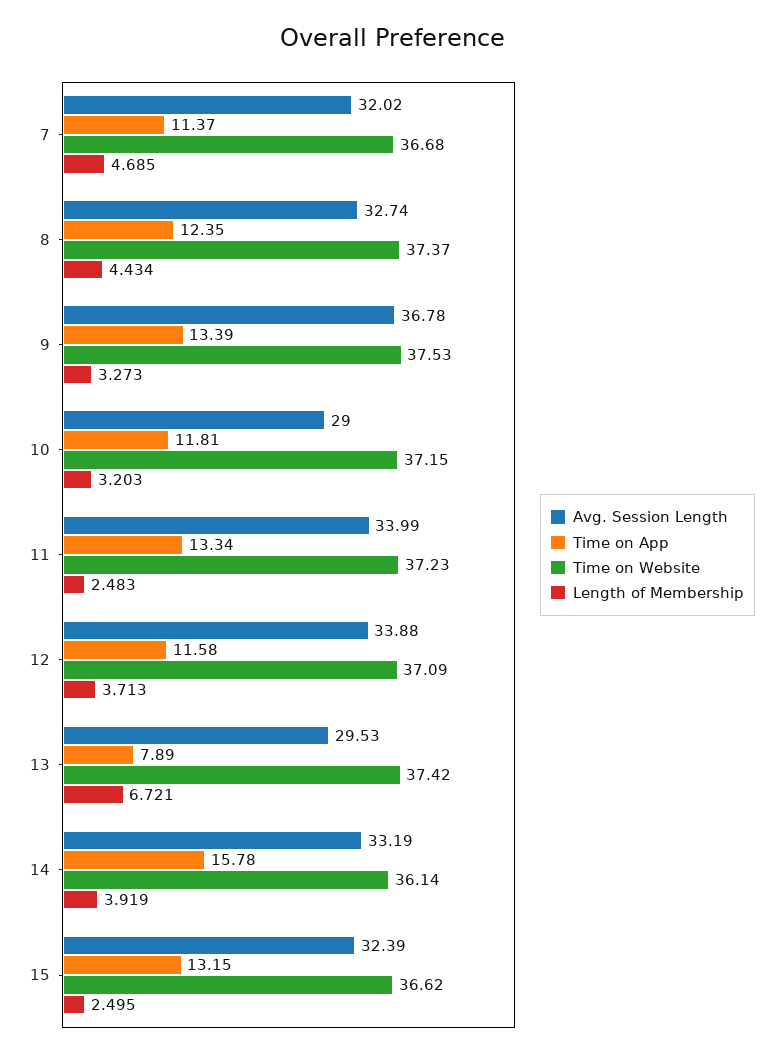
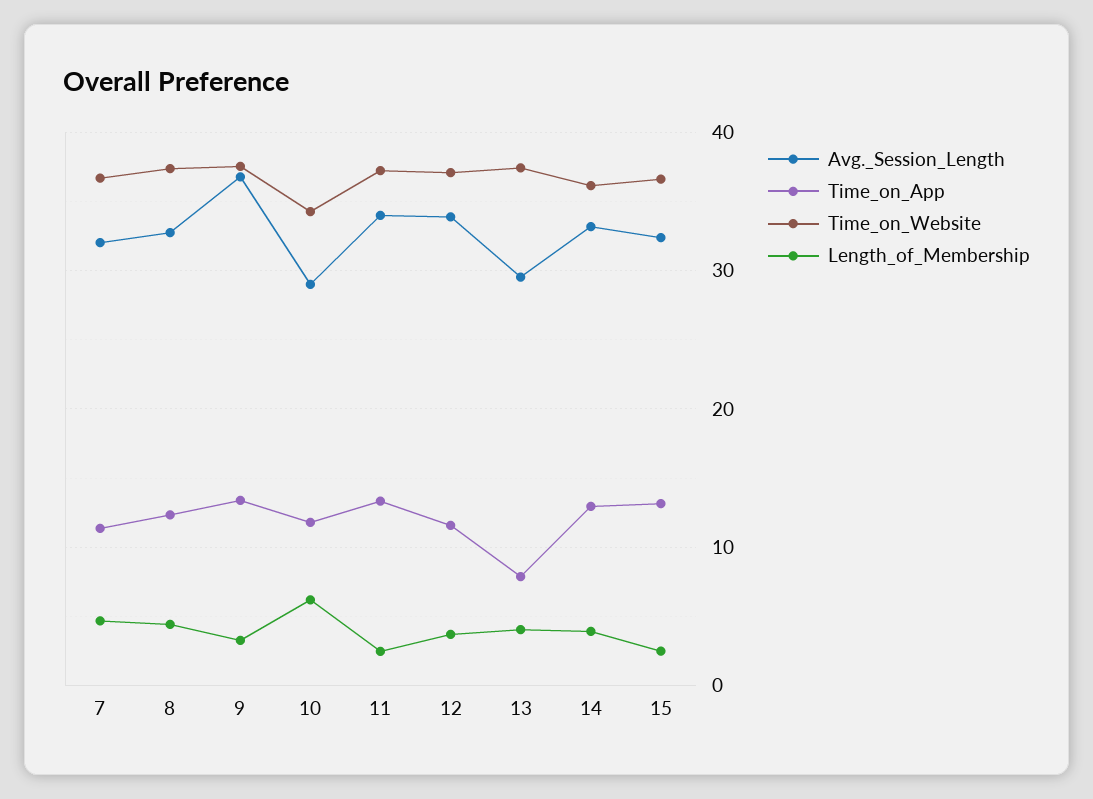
  {
    "Avg. Session Length": {
      "7": 32.02,
      "8": 32.74,
      "9": 36.78,
      "10": 29,
      "11": 33.99,
      "12": 33.88,
      "13": 29.53,
      "14": 33.19,
      "15": 32.39
    },
    "Time on App": {
      "7": 11.37,
      "8": 12.35,
      "9": 13.39,
      "10": 11.81,
      "11": 13.34,
      "12": 11.58,
      "13": 7.89,
-     "14": 15.78,
+     "14": 13,
      "15": 13.15
    },
    "Time on Website": {
      "7": 36.68,
      "8": 37.37,
      "9": 37.53,
-     "10": 37.15,
+     "10": 34,
      "11": 37.23,
      "12": 37.09,
      "13": 37.42,
      "14": 36.14,
      "15": 36.62
    },
    "Length of Membership": {
      "7": 4.685,
      "8": 4.434,
      "9": 3.273,
-     "10": 3.203,
+     "10": 6,
      "11": 2.483,
      "12": 3.713,
-     "13": 6.721,
+     "13": 4,
      "14": 3.919,
      "15": 2.495
    }
  }

